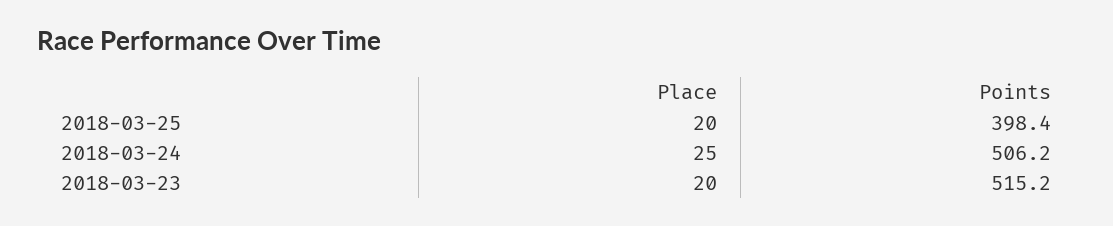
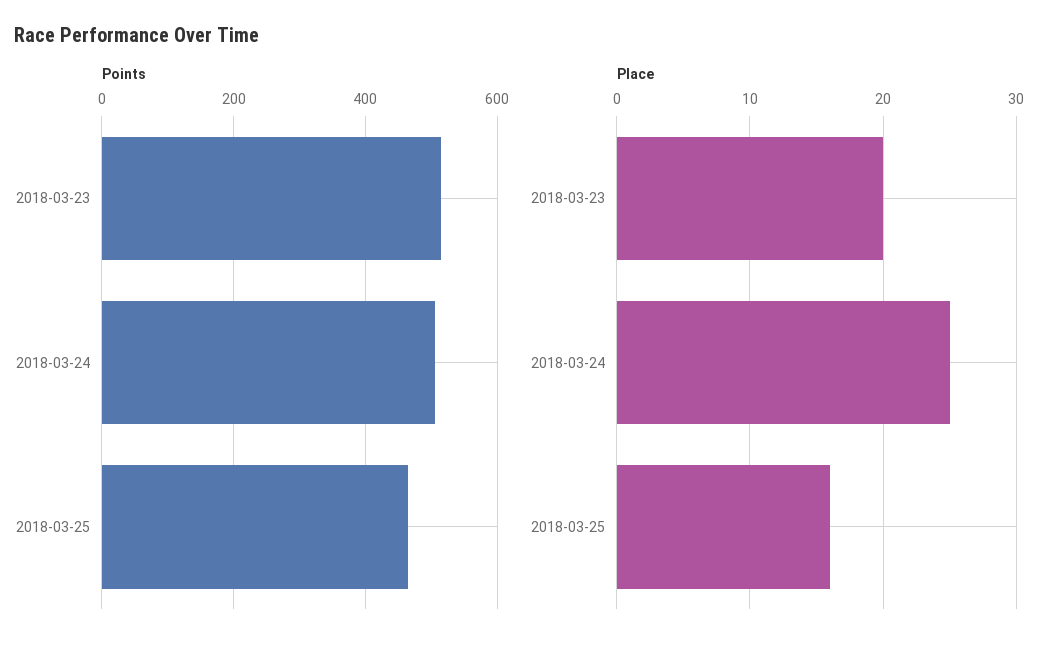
  {
    "Place": {
-     "2018-03-25": 20,
+     "2018-03-25": 16,
      "2018-03-24": 25,
      "2018-03-23": 20
    },
    "Points": {
-     "2018-03-25": 398.4,
+     "2018-03-25": 460,
      "2018-03-24": 506.2,
      "2018-03-23": 515.2
    }
  }

